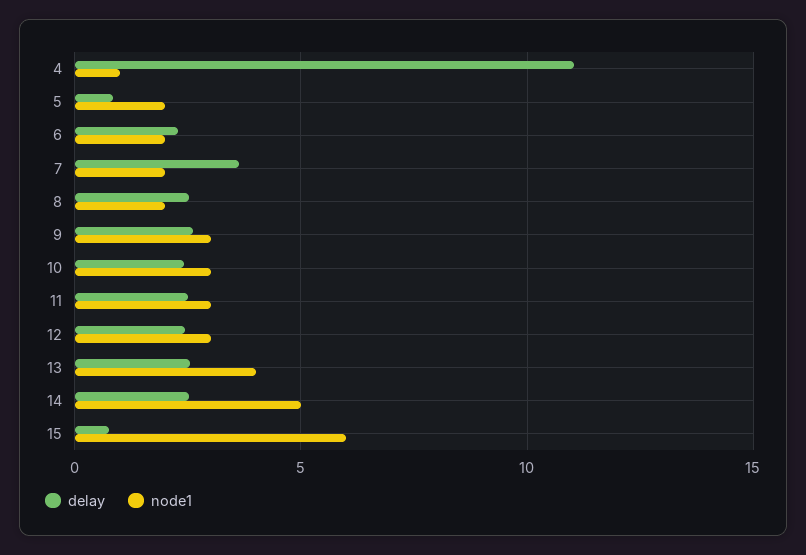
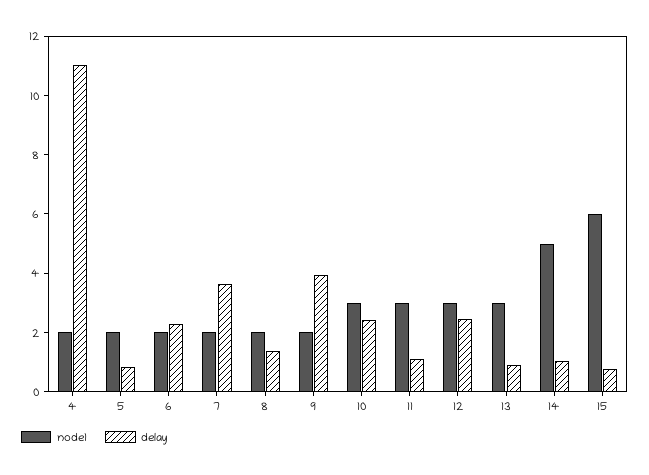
  {
    "delay": {
      "4": 11,
      "5": 1,
      "6": 2.5,
      "7": 3.5,
-     "8": 2.5,
+     "8": 1.5,
-     "9": 2.5,
+     "9": 4,
      "10": 2.5,
-     "11": 2.5,
+     "11": 1,
      "12": 2.5,
-     "13": 2.5,
+     "13": 1,
-     "14": 2.5,
+     "14": 1,
      "15": 1
    },
    "node1": {
-     "4": 1,
+     "4": 2,
      "5": 2,
      "6": 2,
      "7": 2,
      "8": 2,
-     "9": 3,
+     "9": 2,
      "10": 3,
      "11": 3,
      "12": 3,
-     "13": 4,
+     "13": 3,
      "14": 5,
      "15": 6
    }
  }

